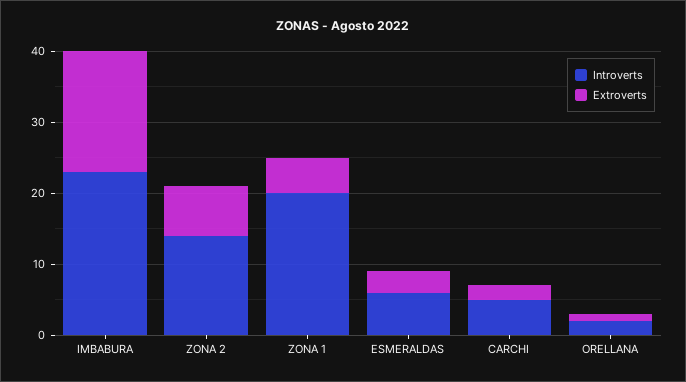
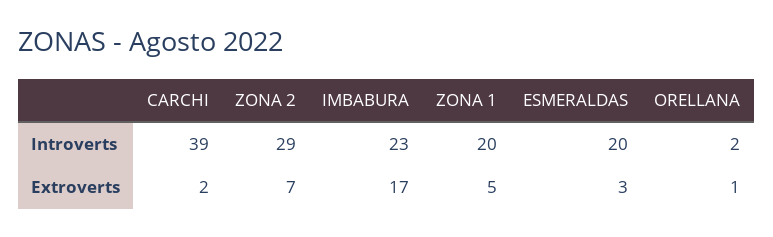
  {
    "Introverts": {
      "IMBABURA": 23,
-     "ZONA 2": 15,
+     "ZONA 2": 29,
      "ZONA 1": 20,
-     "ESMERALDAS": 5,
+     "ESMERALDAS": 20,
-     "CARCHI": 5,
+     "CARCHI": 39,
      "ORELLANA": 2
    },
    "Extroverts": {
      "IMBABURA": 17,
      "ZONA 2": 7,
      "ZONA 1": 5,
      "ESMERALDAS": 3,
      "CARCHI": 2,
      "ORELLANA": 1
    }
  }

